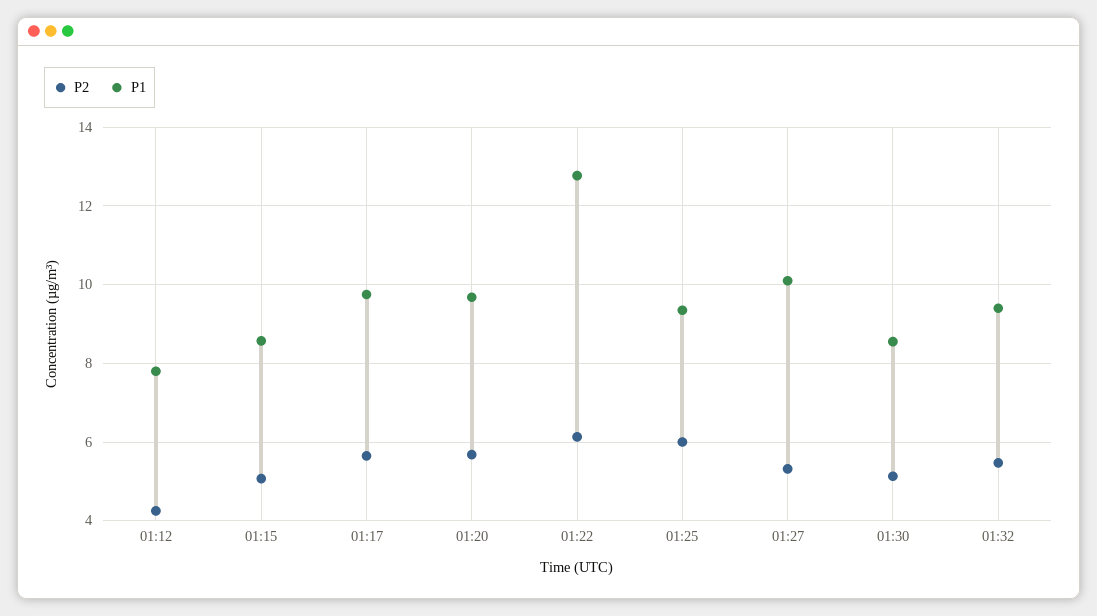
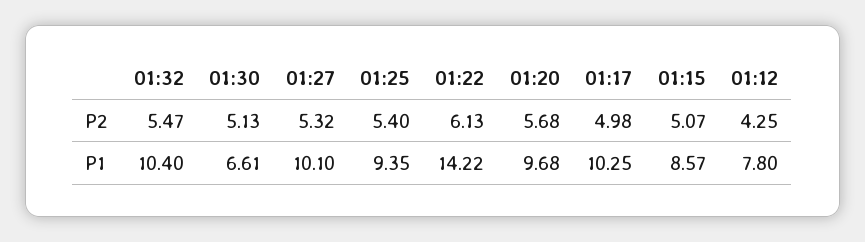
  {
    "P2": {
      "01:12": 4.25,
      "01:15": 5.07,
-     "01:17": 5.6,
+     "01:17": 4.98,
      "01:20": 5.68,
      "01:22": 6.13,
-     "01:25": 6,
+     "01:25": 5.4,
      "01:27": 5.32,
      "01:30": 5.13,
      "01:32": 5.47
    },
    "P1": {
      "01:12": 7.8,
      "01:15": 8.57,
-     "01:17": 9.8,
+     "01:17": 10.25,
      "01:20": 9.68,
-     "01:22": 12.8,
+     "01:22": 14.22,
      "01:25": 9.35,
      "01:27": 10.1,
-     "01:30": 8.6,
+     "01:30": 6.61,
-     "01:32": 9.4
+     "01:32": 10.4
    }
  }

